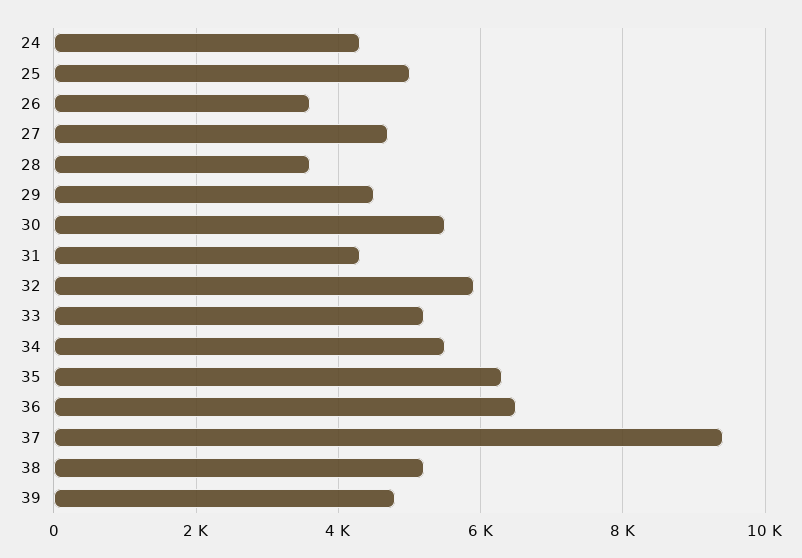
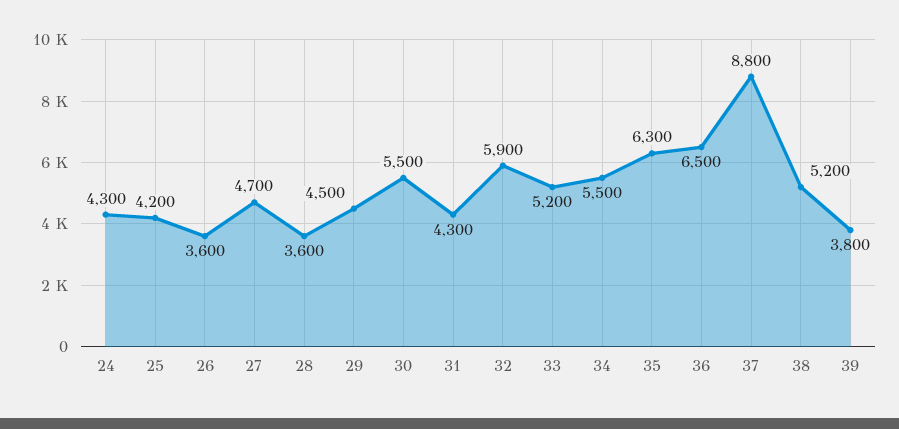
  {
    "24": 4300,
-   "25": 5000,
+   "25": 4200,
    "26": 3600,
    "27": 4700,
    "28": 3600,
    "29": 4500,
    "30": 5500,
    "31": 4300,
    "32": 5900,
    "33": 5200,
    "34": 5500,
    "35": 6300,
    "36": 6500,
-   "37": 9400,
+   "37": 8800,
    "38": 5200,
-   "39": 4800
+   "39": 3800
  }

